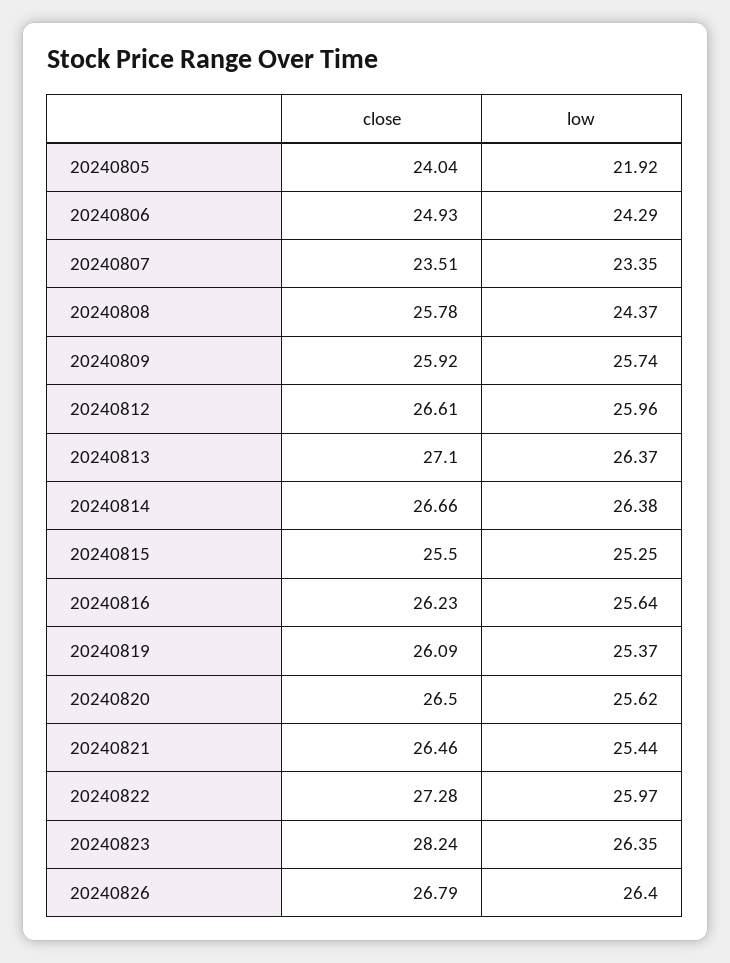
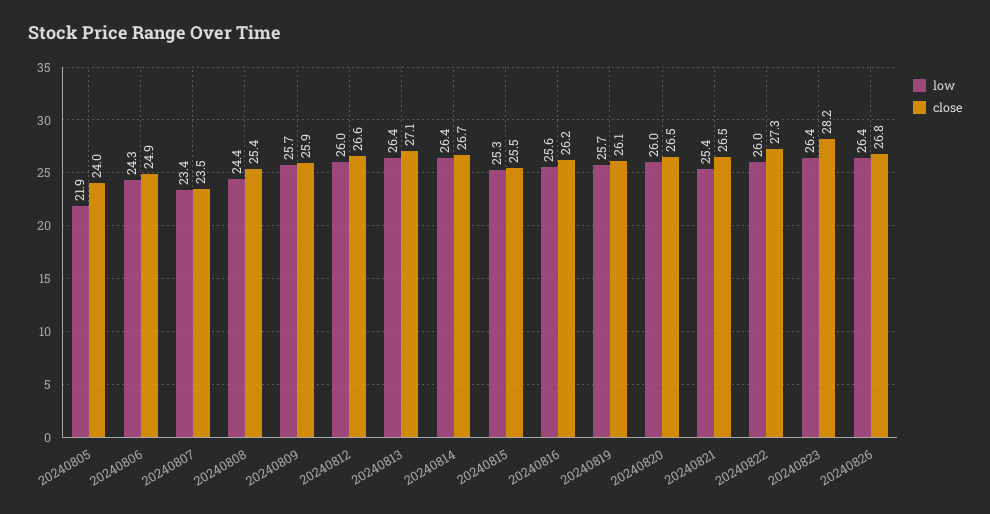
  {
    "close": {
      "20240805": 24.04,
      "20240806": 24.93,
      "20240807": 23.51,
-     "20240808": 25.78,
+     "20240808": 25.4,
      "20240809": 25.92,
      "20240812": 26.61,
      "20240813": 27.1,
      "20240814": 26.66,
      "20240815": 25.5,
      "20240816": 26.23,
      "20240819": 26.09,
      "20240820": 26.5,
      "20240821": 26.46,
      "20240822": 27.28,
      "20240823": 28.24,
      "20240826": 26.79
    },
    "low": {
      "20240805": 21.92,
      "20240806": 24.29,
      "20240807": 23.35,
      "20240808": 24.37,
      "20240809": 25.74,
      "20240812": 25.96,
      "20240813": 26.37,
      "20240814": 26.38,
      "20240815": 25.25,
      "20240816": 25.64,
-     "20240819": 25.37,
+     "20240819": 25.7,
-     "20240820": 25.62,
+     "20240820": 26,
      "20240821": 25.44,
      "20240822": 25.97,
      "20240823": 26.35,
      "20240826": 26.4
    }
  }

